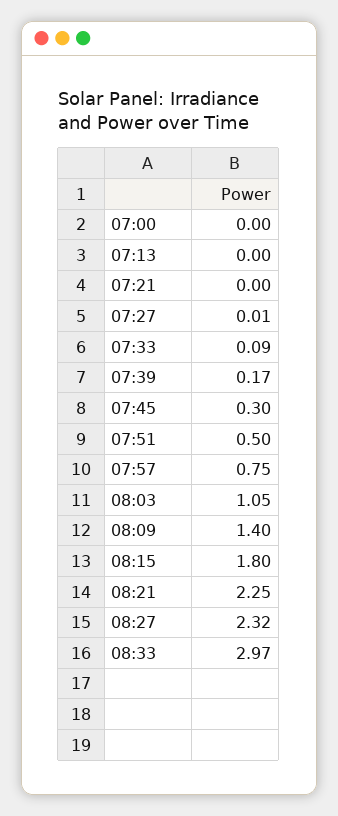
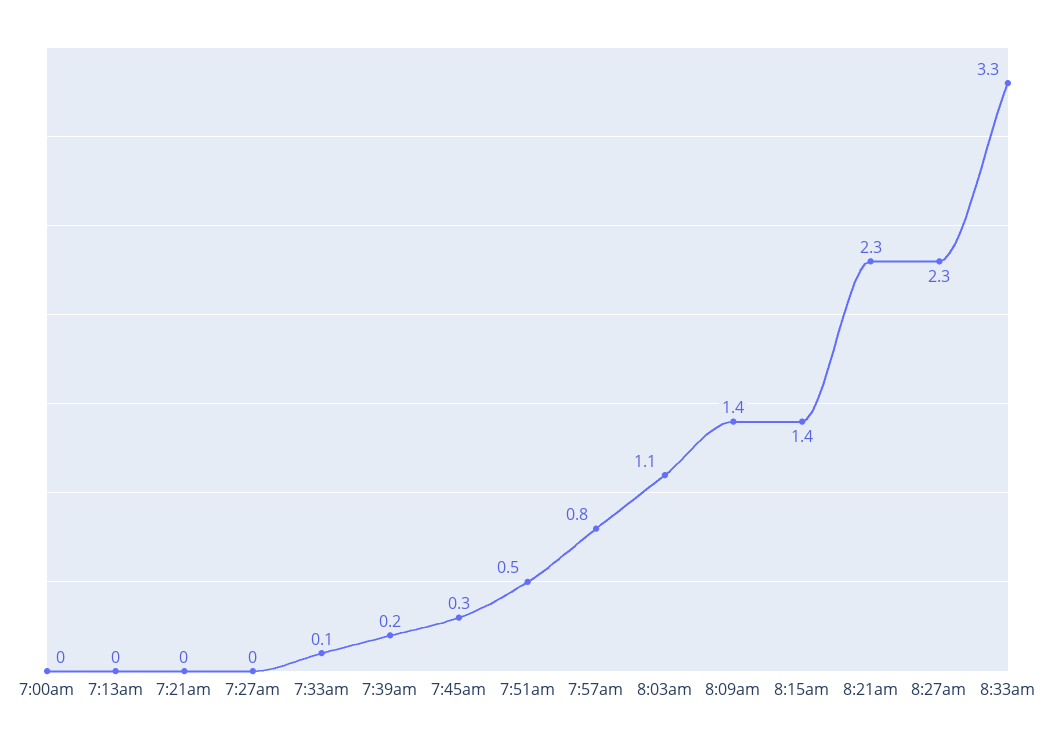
  {
    "07:00": 0,
    "07:13": 0,
    "07:21": 0,
    "07:27": 0.01,
    "07:33": 0.09,
    "07:39": 0.17,
    "07:45": 0.3,
    "07:51": 0.5,
    "07:57": 0.75,
    "08:03": 1.05,
    "08:09": 1.4,
-   "08:15": 1.8,
+   "08:15": 1.4,
    "08:21": 2.25,
    "08:27": 2.32,
-   "08:33": 2.97
+   "08:33": 3.3
  }

